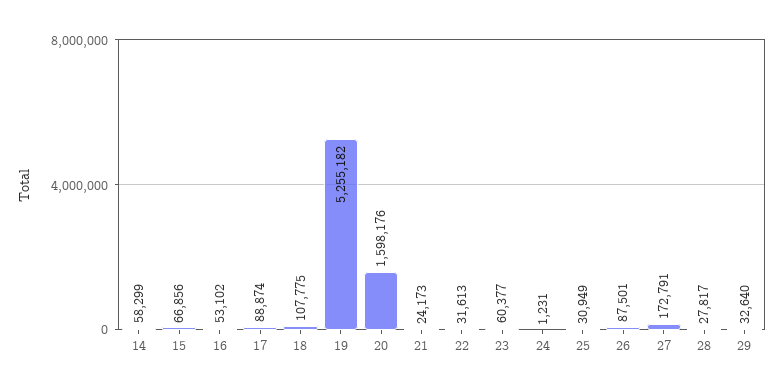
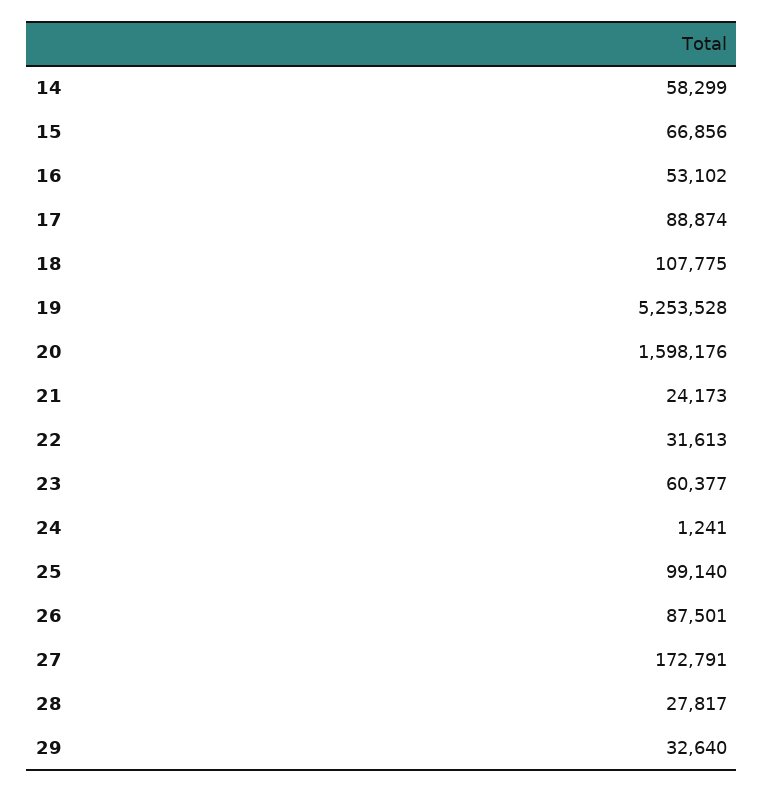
  {
    "14": 58299,
    "15": 66856,
    "16": 53102,
    "17": 88874,
    "18": 107775,
-   "19": 5255182,
+   "19": 5253528,
    "20": 1598176,
    "21": 24173,
    "22": 31613,
    "23": 60377,
-   "24": 1231,
+   "24": 1241,
-   "25": 30949,
+   "25": 99140,
    "26": 87501,
    "27": 172791,
    "28": 27817,
    "29": 32640
  }

